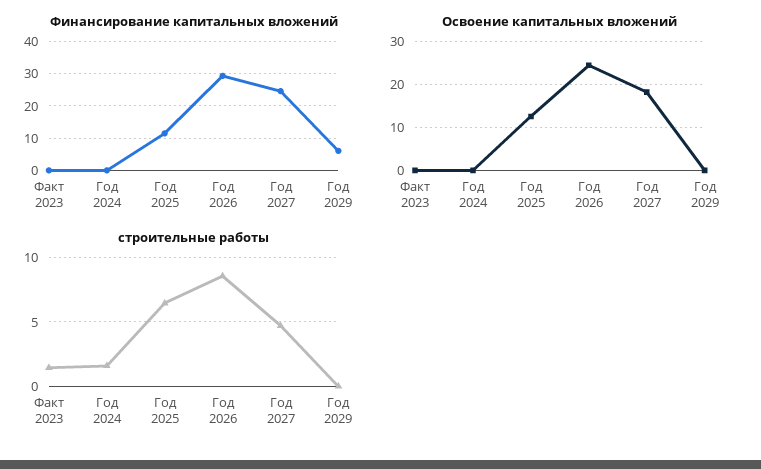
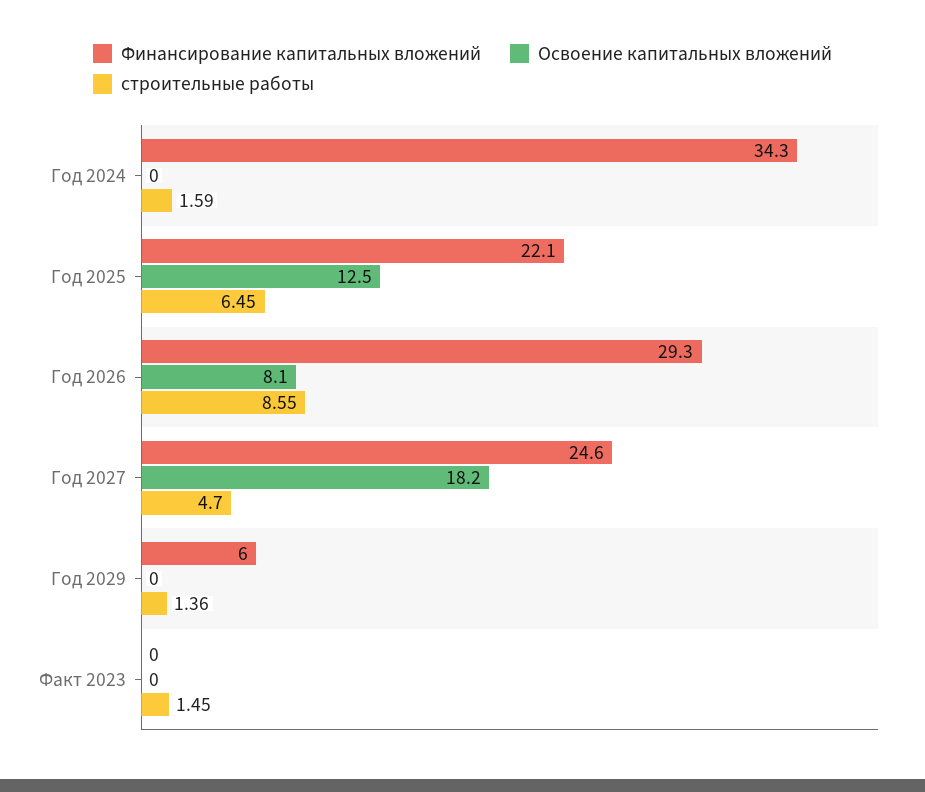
  {
    "Финансирование капитальных вложений": {
      "Факт 2023": 0,
-     "Год 2024": 0,
+     "Год 2024": 34.3,
-     "Год 2025": 12,
+     "Год 2025": 22.1,
      "Год 2026": 29.3,
      "Год 2027": 24.6,
      "Год 2029": 6
    },
    "Освоение капитальных вложений": {
      "Факт 2023": 0,
      "Год 2024": 0,
      "Год 2025": 12.5,
-     "Год 2026": 24,
+     "Год 2026": 8.1,
      "Год 2027": 18.2,
      "Год 2029": 0
    },
    "строительные работы": {
      "Факт 2023": 1.45,
      "Год 2024": 1.59,
      "Год 2025": 6.45,
      "Год 2026": 8.55,
      "Год 2027": 4.7,
-     "Год 2029": 0
+     "Год 2029": 1.36
    }
  }

